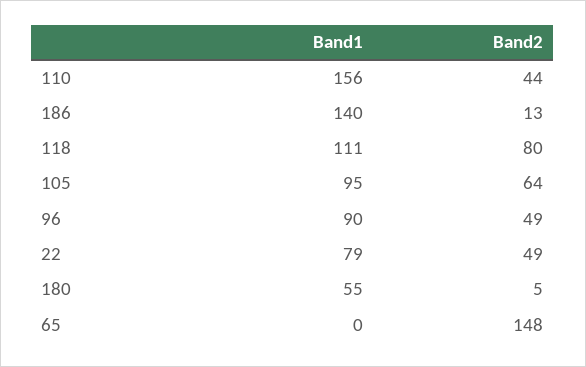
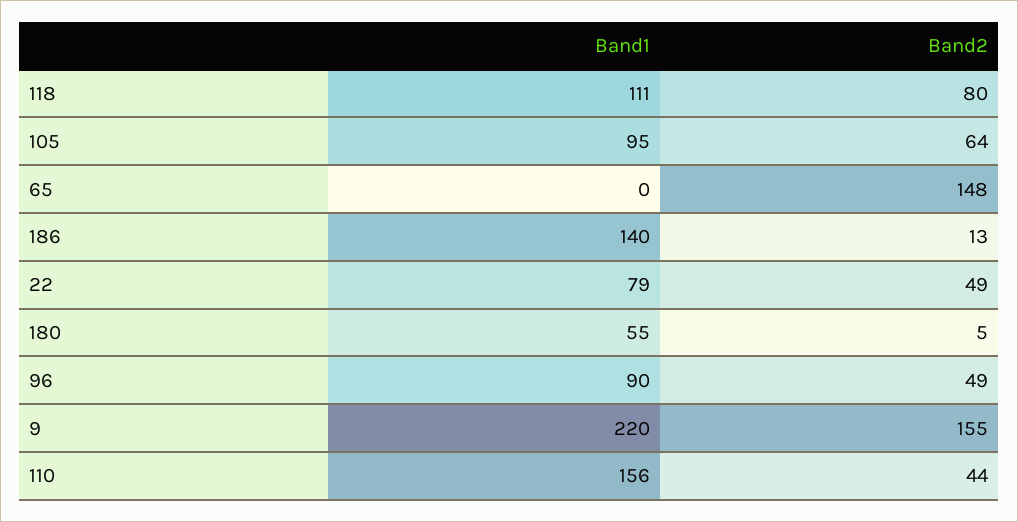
  {
    "Band1": {
      "110": 156,
      "186": 140,
      "118": 111,
      "105": 95,
      "96": 90,
      "22": 79,
      "180": 55,
-     "65": 0
+     "65": 0,
+     "9": 220
    },
    "Band2": {
      "110": 44,
      "186": 13,
      "118": 80,
      "105": 64,
      "96": 49,
      "22": 49,
      "180": 5,
-     "65": 148
+     "65": 148,
+     "9": 155
    }
  }

